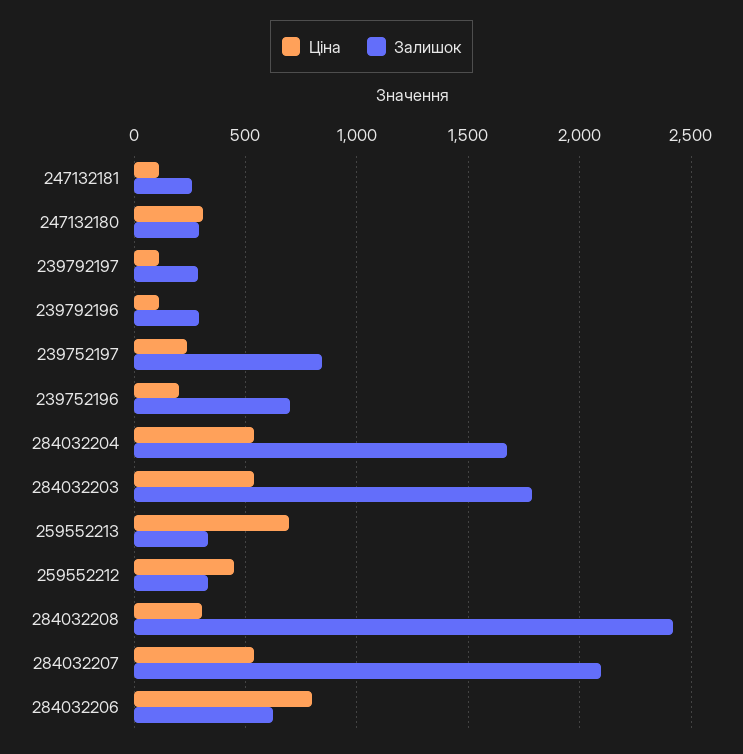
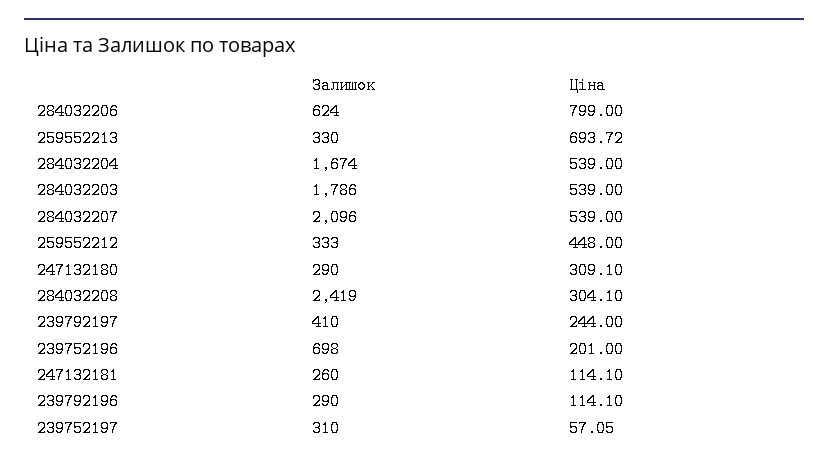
  {
    "Ціна": {
      "247132181": 114.1,
      "247132180": 309.1,
-     "239792197": 100,
+     "239792197": 244,
      "239792196": 114.1,
-     "239752197": 250,
+     "239752197": 57.05,
      "239752196": 201,
      "284032204": 539,
      "284032203": 539,
      "259552213": 693.72,
      "259552212": 448,
      "284032208": 304.1,
      "284032207": 539,
      "284032206": 799
    },
    "Залишок": {
      "247132181": 260,
      "247132180": 290,
-     "239792197": 300,
+     "239792197": 410,
      "239792196": 290,
-     "239752197": 850,
+     "239752197": 310,
      "239752196": 698,
      "284032204": 1674,
      "284032203": 1786,
      "259552213": 330,
      "259552212": 333,
      "284032208": 2419,
      "284032207": 2096,
      "284032206": 624
    }
  }

